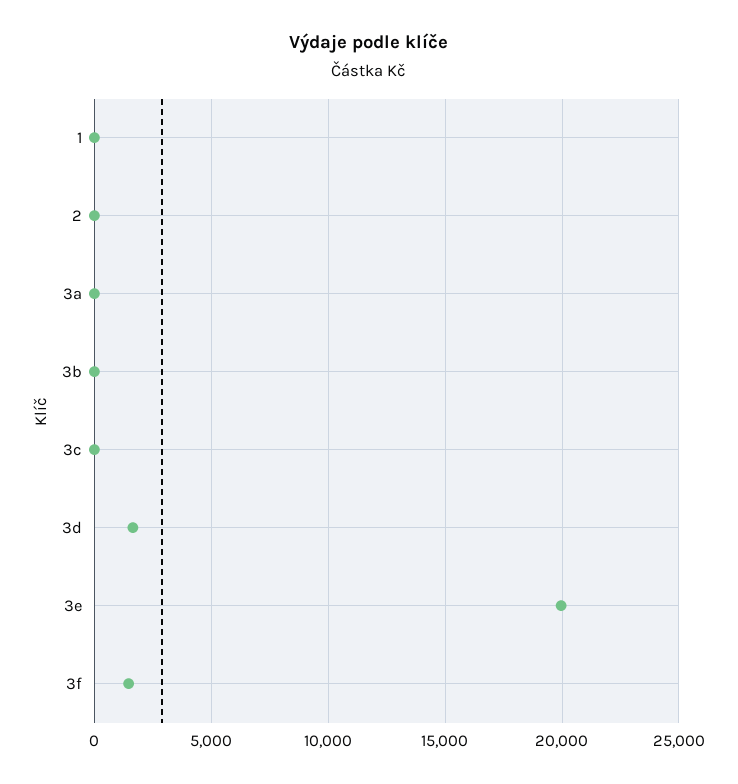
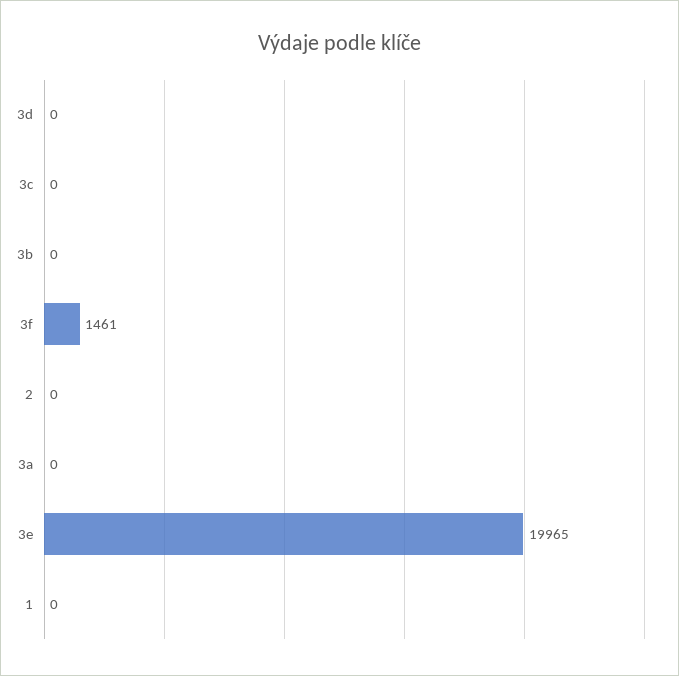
  {
    "1": 0,
    "2": 0,
    "3a": 0,
    "3b": 0,
    "3c": 0,
-   "3d": 1500,
+   "3d": 0,
    "3e": 19965,
    "3f": 1461
  }

